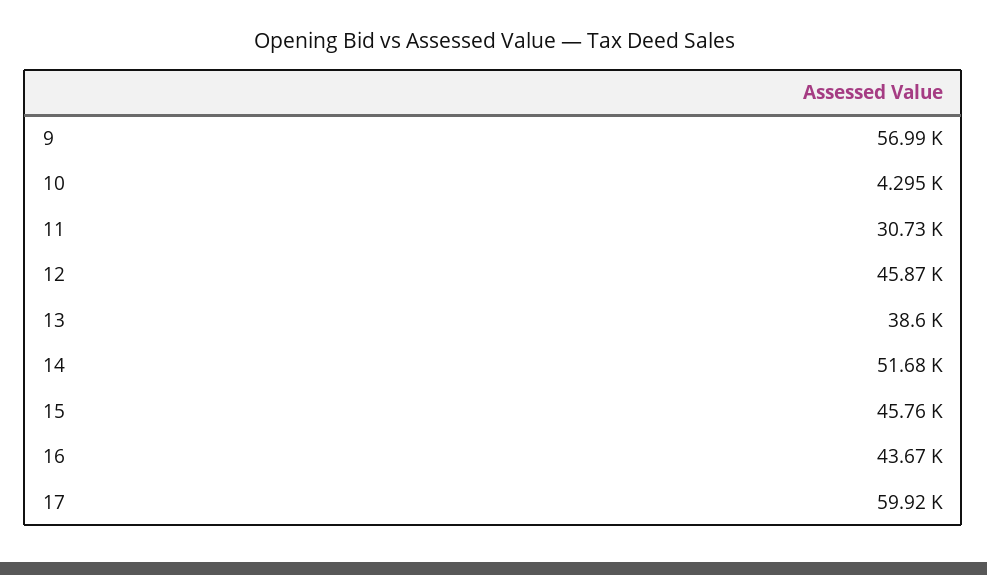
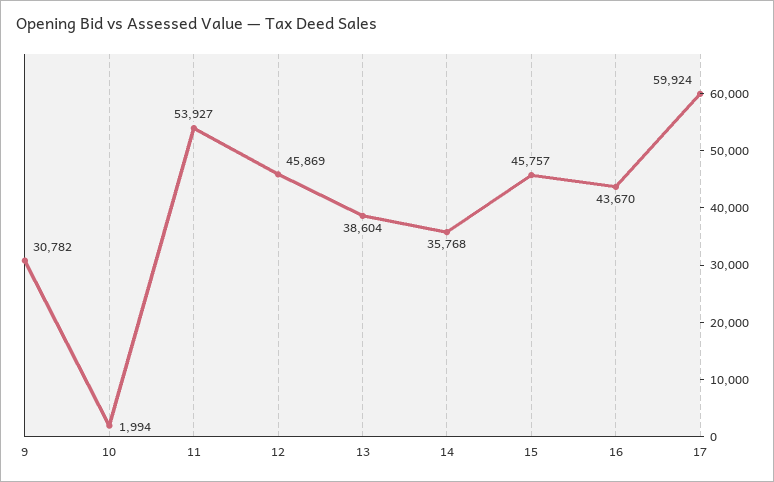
  {
-   "9": 56990,
+   "9": 30782,
-   "10": 4295,
+   "10": 1994,
-   "11": 30730,
+   "11": 53927,
    "12": 45869,
    "13": 38604,
-   "14": 51680,
+   "14": 35768,
    "15": 45757,
    "16": 43670,
    "17": 59924
  }

